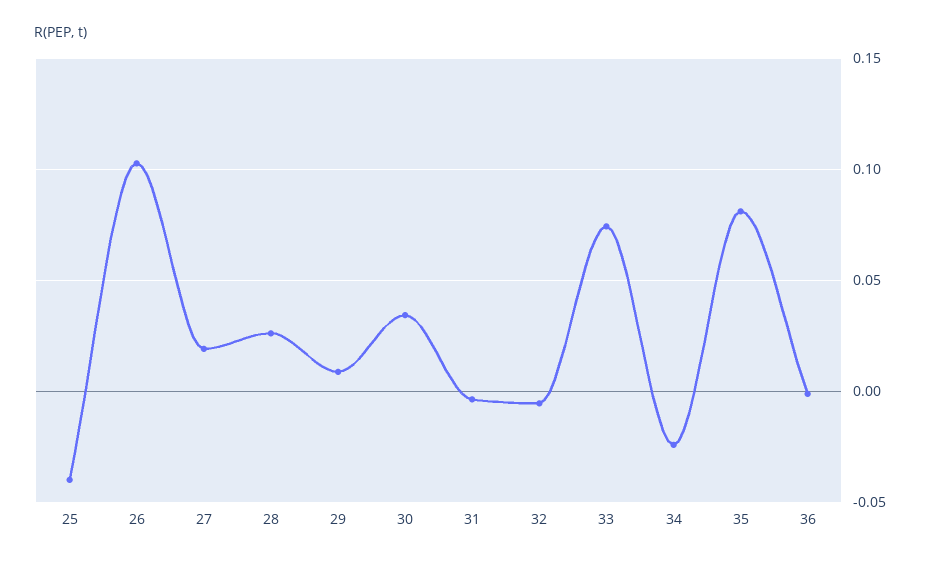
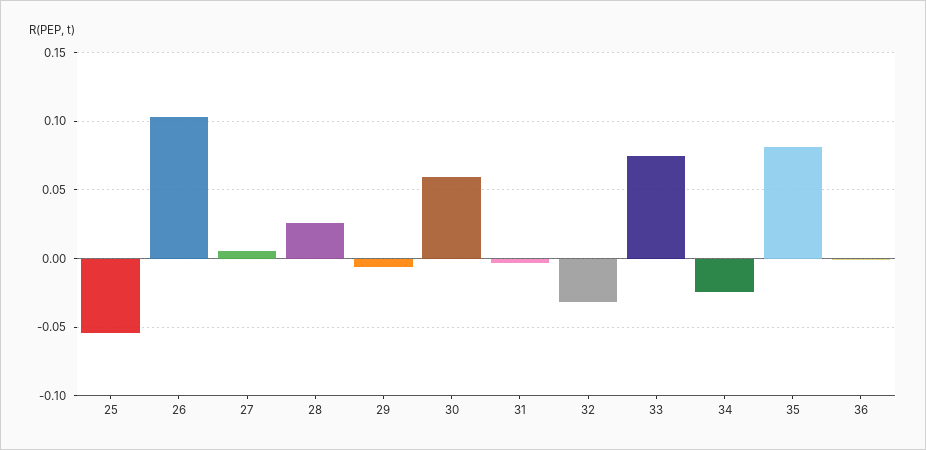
  {
-   "25": -0.04,
+   "25": -0.055,
    "26": 0.105,
-   "27": 0.02,
+   "27": 0.005,
    "28": 0.025,
-   "29": 0.01,
+   "29": -0.005,
-   "30": 0.035,
+   "30": 0.06,
    "31": -0.005,
-   "32": -0.005,
+   "32": -0.03,
    "33": 0.075,
    "34": -0.025,
    "35": 0.08,
    "36": 0
  }

